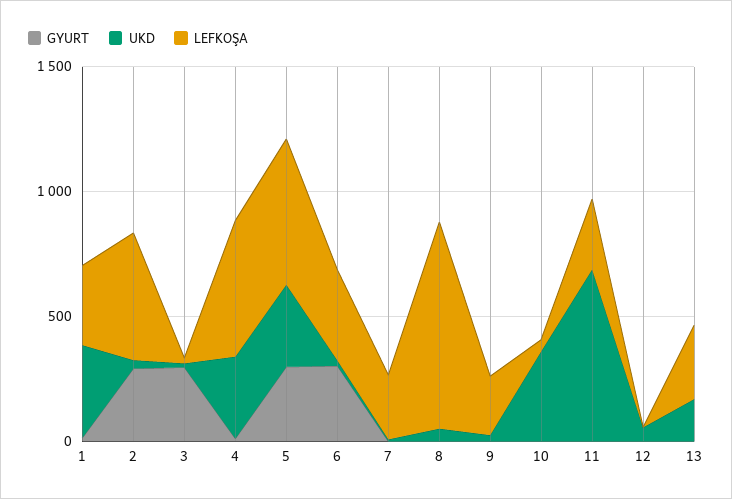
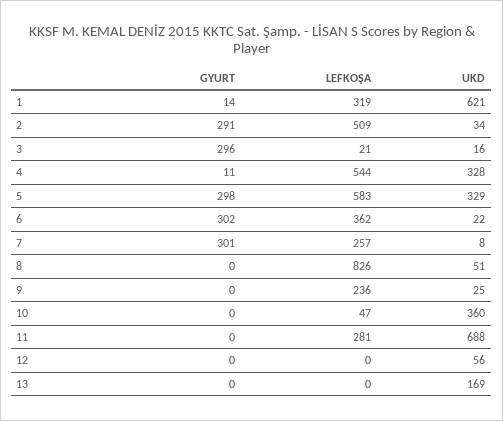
  {
    "GYURT": {
      "1": 14,
      "2": 291,
      "3": 296,
      "4": 11,
      "5": 298,
      "6": 302,
-     "7": 0,
+     "7": 301,
      "8": 0,
      "9": 0,
      "10": 0,
      "11": 0,
      "12": 0,
      "13": 0
    },
    "UKD": {
-     "1": 400,
+     "1": 621,
      "2": 34,
      "3": 16,
      "4": 328,
      "5": 329,
      "6": 22,
      "7": 8,
      "8": 51,
      "9": 25,
      "10": 360,
      "11": 688,
      "12": 56,
      "13": 169
    },
    "LEFKOŞA": {
      "1": 319,
      "2": 509,
      "3": 21,
      "4": 544,
      "5": 583,
      "6": 362,
      "7": 257,
      "8": 826,
      "9": 236,
      "10": 47,
      "11": 281,
      "12": 0,
-     "13": 300
+     "13": 0
    }
  }

